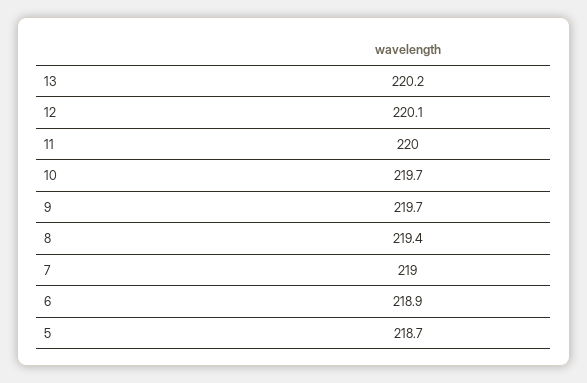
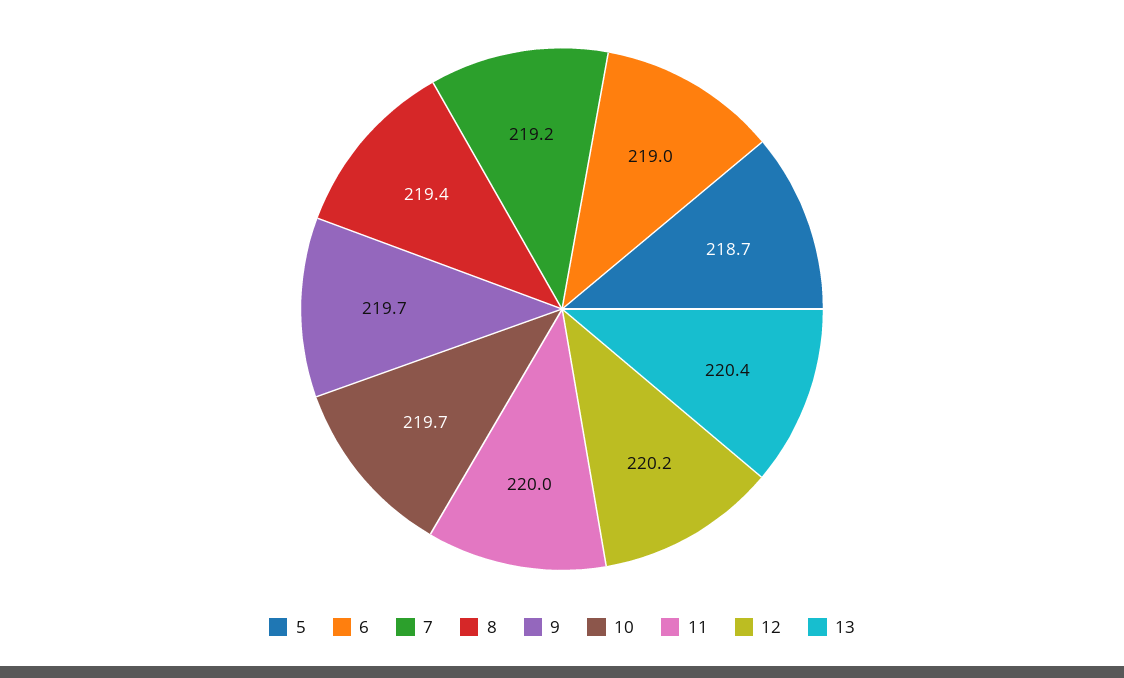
  {
-   "13": 220.2,
+   "13": 220.4,
-   "12": 220.1,
+   "12": 220.2,
    "11": 220,
    "10": 219.7,
    "9": 219.7,
    "8": 219.4,
-   "7": 219,
+   "7": 219.2,
-   "6": 218.9,
+   "6": 219,
    "5": 218.7
  }

